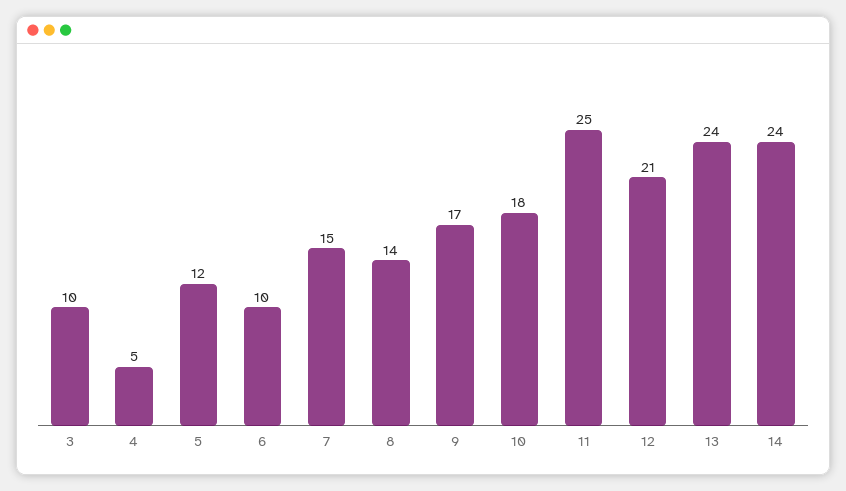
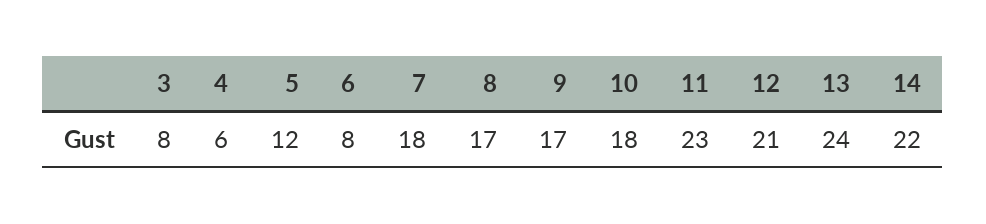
  {
-   "3": 10,
+   "3": 8,
-   "4": 5,
+   "4": 6,
    "5": 12,
-   "6": 10,
+   "6": 8,
-   "7": 15,
+   "7": 18,
-   "8": 14,
+   "8": 17,
    "9": 17,
    "10": 18,
-   "11": 25,
+   "11": 23,
    "12": 21,
    "13": 24,
-   "14": 24
+   "14": 22
  }

